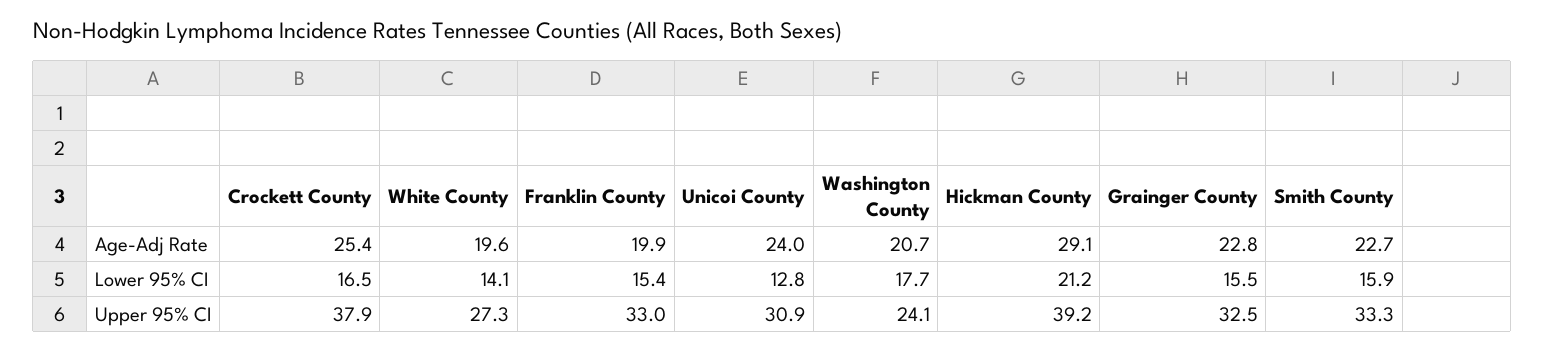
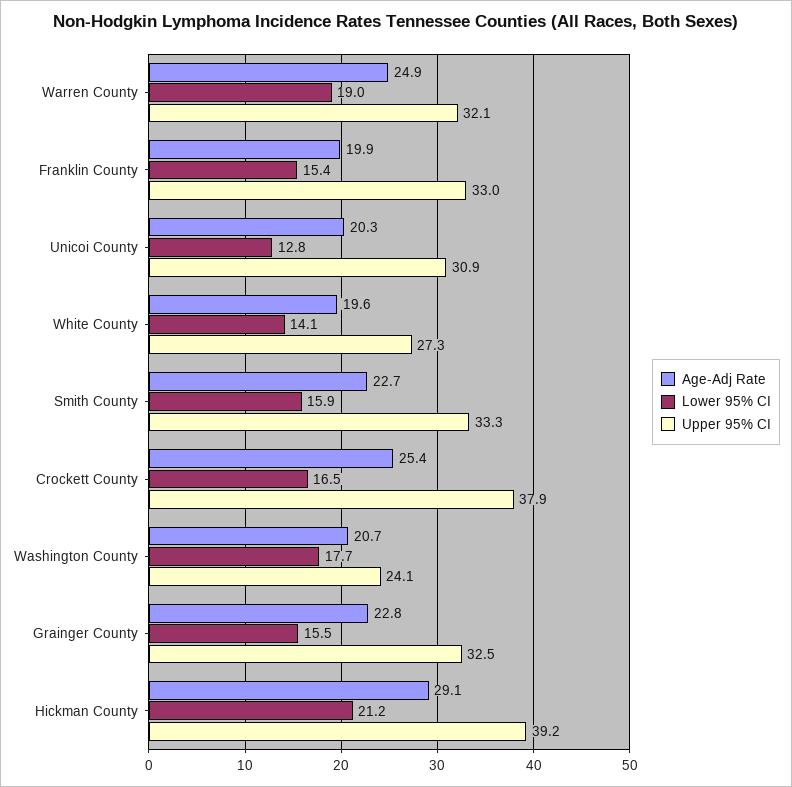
  {
    "Age-Adj Rate": {
      "Crockett County": 25.4,
      "White County": 19.6,
      "Franklin County": 19.9,
-     "Unicoi County": 24,
+     "Unicoi County": 20.3,
      "Washington County": 20.7,
      "Hickman County": 29.1,
      "Grainger County": 22.8,
-     "Smith County": 22.7
+     "Smith County": 22.7,
+     "Warren County": 24.9
    },
    "Lower 95% CI": {
      "Crockett County": 16.5,
      "White County": 14.1,
      "Franklin County": 15.4,
      "Unicoi County": 12.8,
      "Washington County": 17.7,
      "Hickman County": 21.2,
      "Grainger County": 15.5,
-     "Smith County": 15.9
+     "Smith County": 15.9,
+     "Warren County": 19
    },
    "Upper 95% CI": {
      "Crockett County": 37.9,
      "White County": 27.3,
      "Franklin County": 33,
      "Unicoi County": 30.9,
      "Washington County": 24.1,
      "Hickman County": 39.2,
      "Grainger County": 32.5,
-     "Smith County": 33.3
+     "Smith County": 33.3,
+     "Warren County": 32.1
    }
  }

